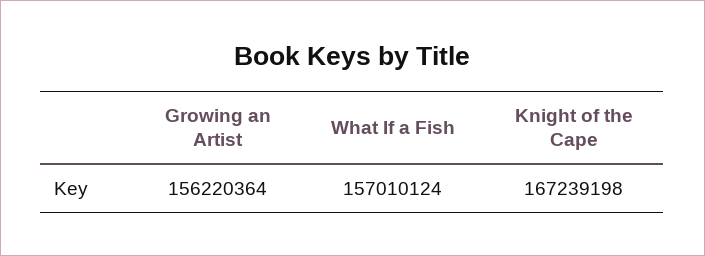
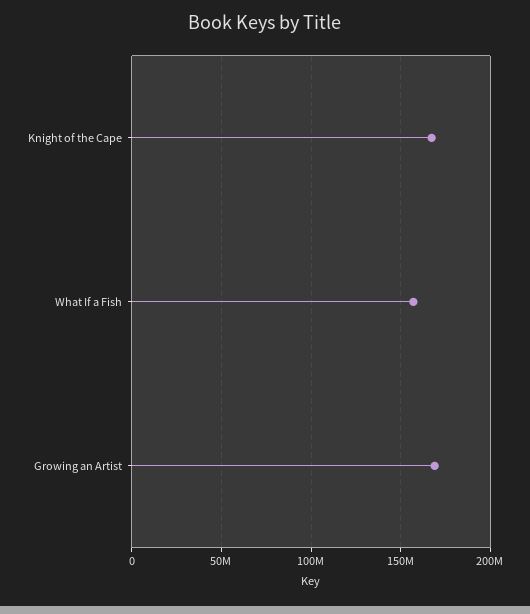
  {
-   "Growing an Artist": 156220364,
+   "Growing an Artist": 170000000,
    "What If a Fish": 157010124,
    "Knight of the Cape": 167239198
  }

